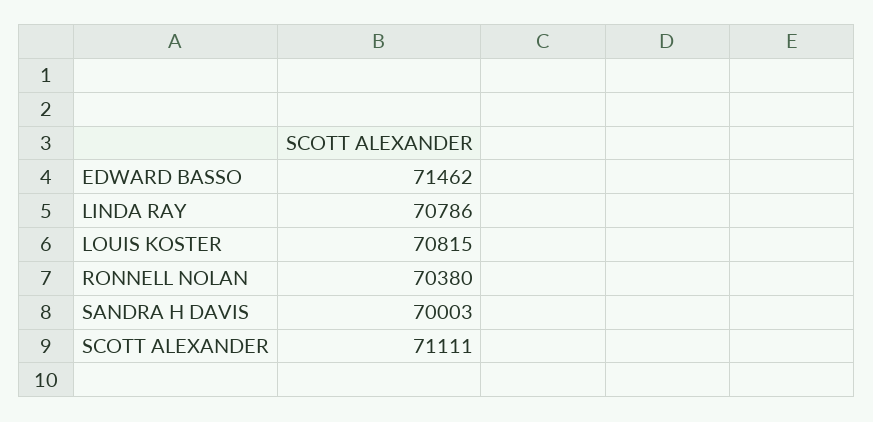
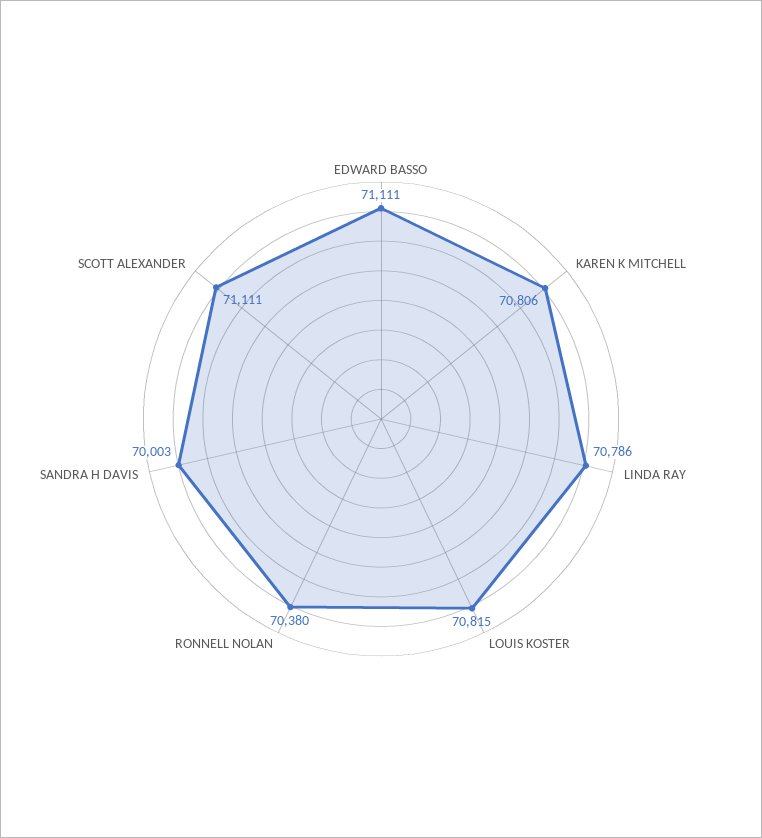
  {
-   "EDWARD BASSO": 71462,
+   "EDWARD BASSO": 71111,
    "LINDA RAY": 70786,
    "LOUIS KOSTER": 70815,
    "RONNELL NOLAN": 70380,
    "SANDRA H DAVIS": 70003,
-   "SCOTT ALEXANDER": 71111
+   "SCOTT ALEXANDER": 71111,
+   "KAREN K MITCHELL": 70806
  }

